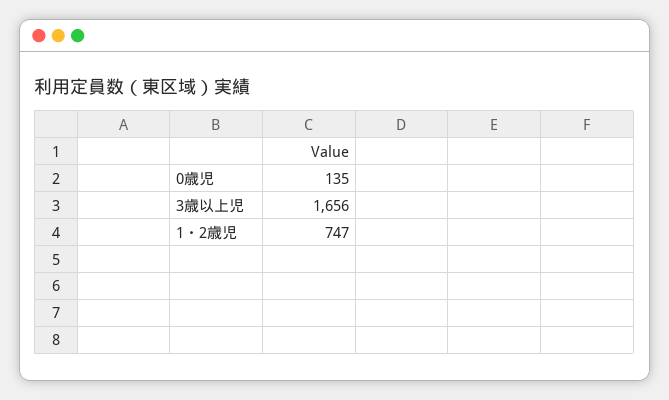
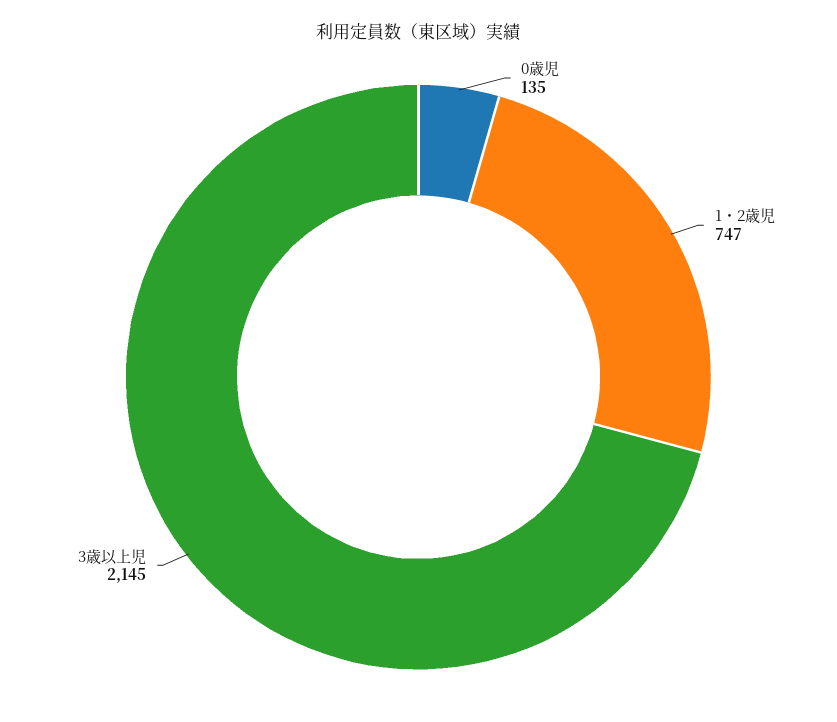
  {
    "0歳児": 135,
-   "3歳以上児": 1656,
+   "3歳以上児": 2145,
    "1・2歳児": 747
  }

